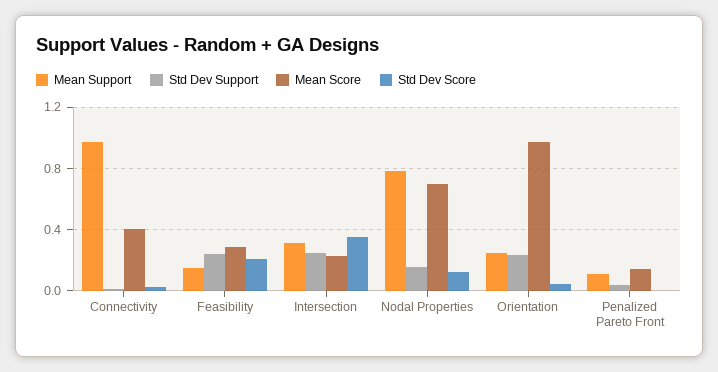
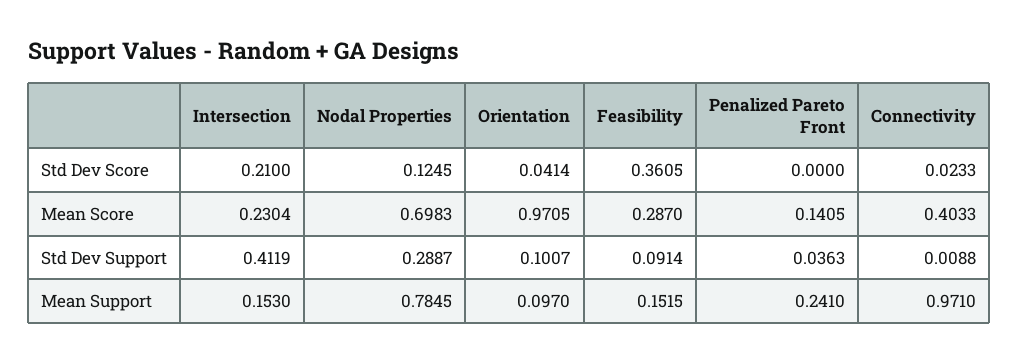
  {
    "Mean Support": {
      "Connectivity": 0.971,
      "Feasibility": 0.1515,
-     "Intersection": 0.3,
+     "Intersection": 0.153,
      "Nodal Properties": 0.7845,
-     "Orientation": 0.25,
+     "Orientation": 0.097,
-     "Penalized Pareto Front": 0.1
+     "Penalized Pareto Front": 0.241
    },
    "Std Dev Support": {
      "Connectivity": 0.0088,
-     "Feasibility": 0.25,
+     "Feasibility": 0.0914,
-     "Intersection": 0.25,
+     "Intersection": 0.4119,
-     "Nodal Properties": 0.15,
+     "Nodal Properties": 0.2887,
-     "Orientation": 0.25,
+     "Orientation": 0.1007,
      "Penalized Pareto Front": 0.0363
    },
    "Mean Score": {
      "Connectivity": 0.4033,
      "Feasibility": 0.287,
      "Intersection": 0.2304,
      "Nodal Properties": 0.6983,
      "Orientation": 0.9705,
      "Penalized Pareto Front": 0.1405
    },
    "Std Dev Score": {
      "Connectivity": 0.0233,
-     "Feasibility": 0.2,
+     "Feasibility": 0.3605,
-     "Intersection": 0.35,
+     "Intersection": 0.21,
      "Nodal Properties": 0.1245,
      "Orientation": 0.0414,
      "Penalized Pareto Front": 0
    }
  }

